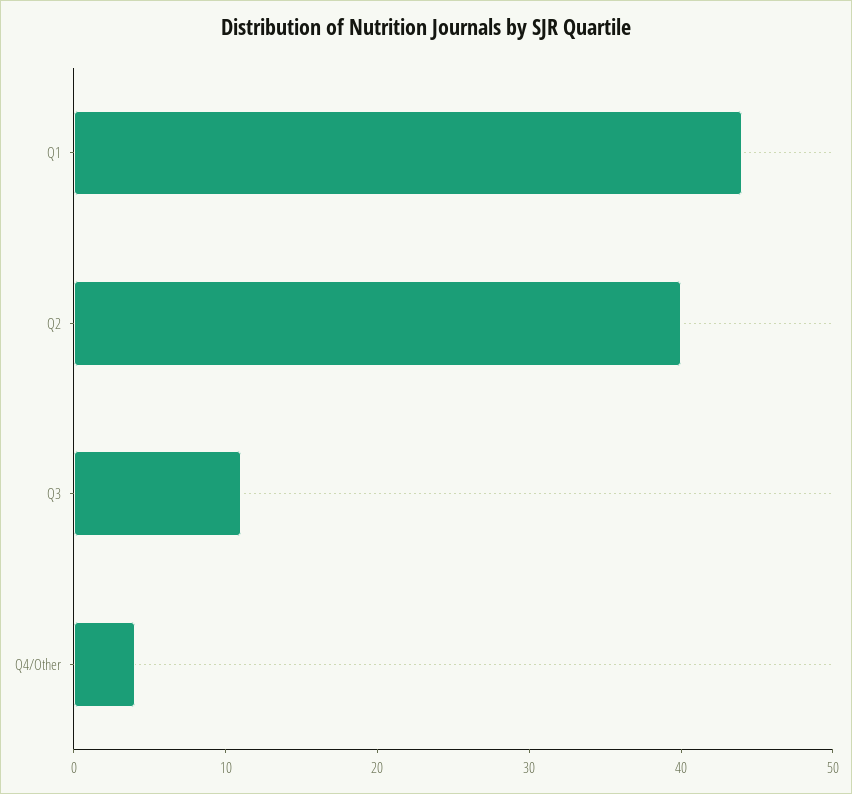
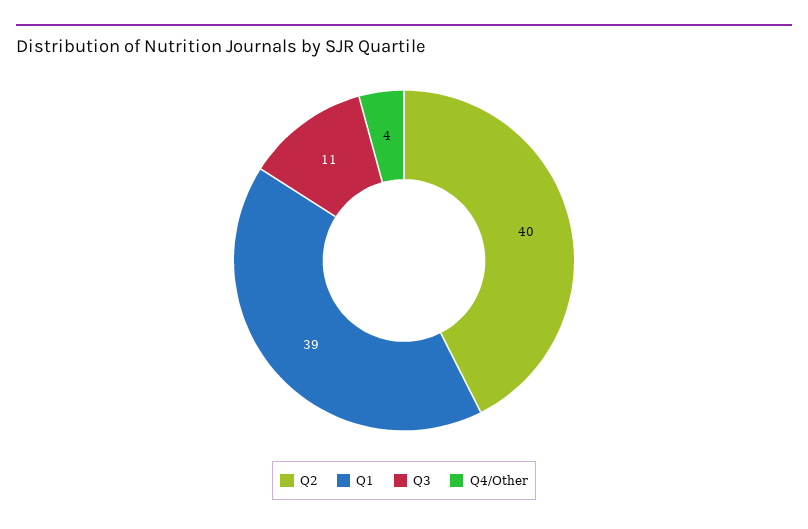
  {
-   "Q1": 44,
+   "Q1": 39,
    "Q2": 40,
    "Q3": 11,
    "Q4/Other": 4
  }

